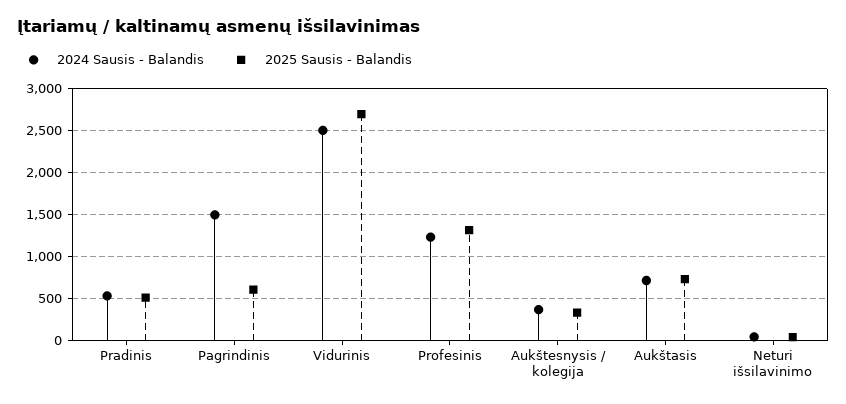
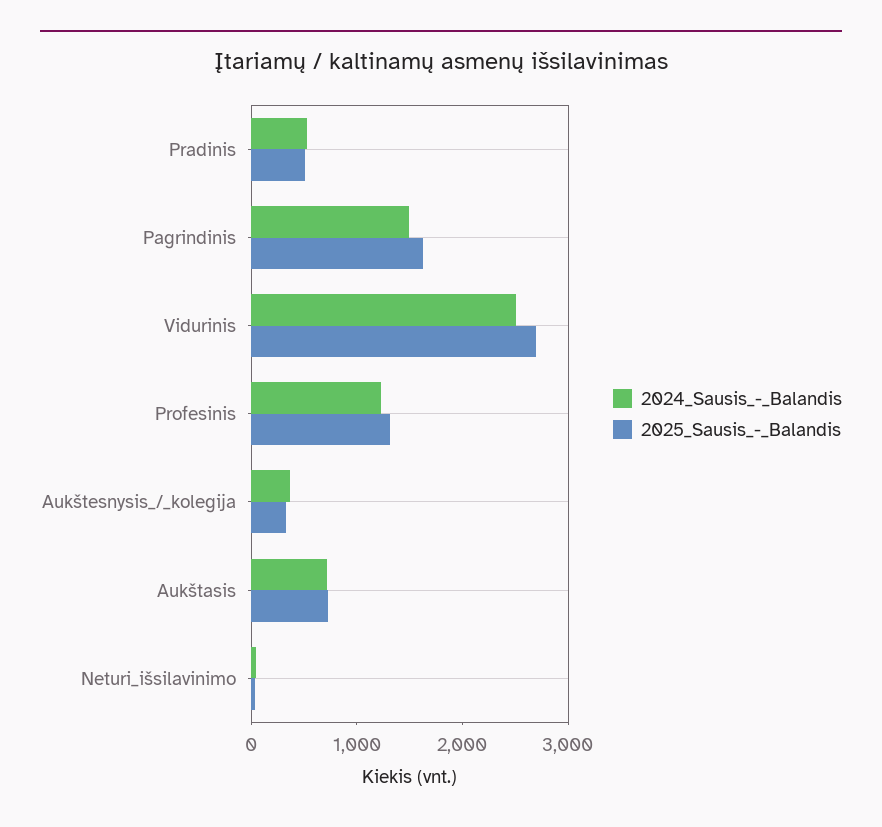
  {
    "2024 Sausis - Balandis": {
      "Pradinis": 500,
      "Pagrindinis": 1500,
      "Vidurinis": 2500,
      "Profesinis": 1200,
      "Aukštesnysis / kolegija": 400,
      "Aukštasis": 700,
      "Neturi išsilavinimo": 0
    },
    "2025 Sausis - Balandis": {
      "Pradinis": 500,
-     "Pagrindinis": 600,
+     "Pagrindinis": 1600,
      "Vidurinis": 2700,
      "Profesinis": 1300,
      "Aukštesnysis / kolegija": 300,
      "Aukštasis": 700,
      "Neturi išsilavinimo": 0
    }
  }

